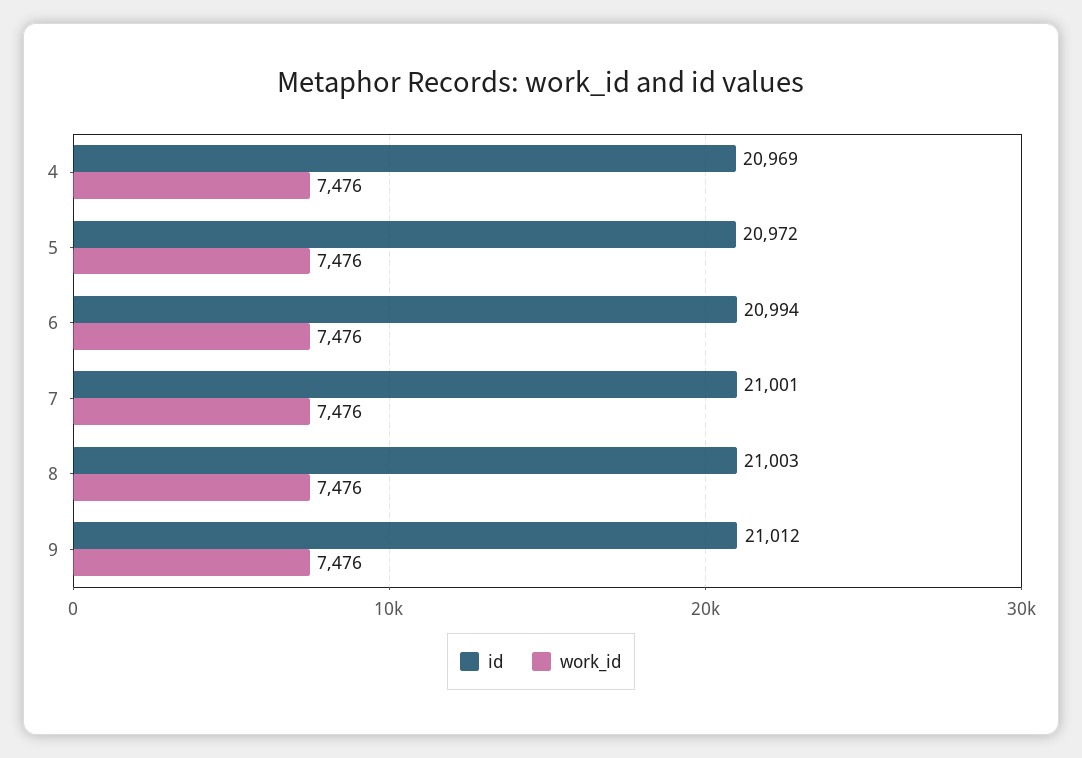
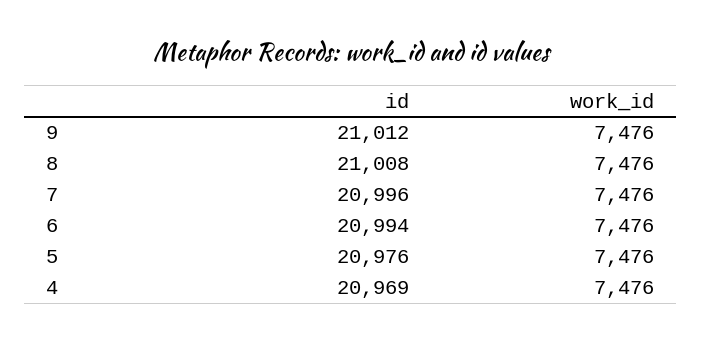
  {
    "id": {
      "4": 20969,
-     "5": 20972,
+     "5": 20976,
      "6": 20994,
-     "7": 21001,
+     "7": 20996,
-     "8": 21003,
+     "8": 21008,
      "9": 21012
    },
    "work_id": {
      "4": 7476,
      "5": 7476,
      "6": 7476,
      "7": 7476,
      "8": 7476,
      "9": 7476
    }
  }

